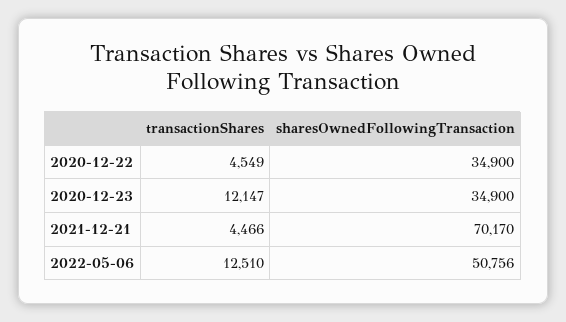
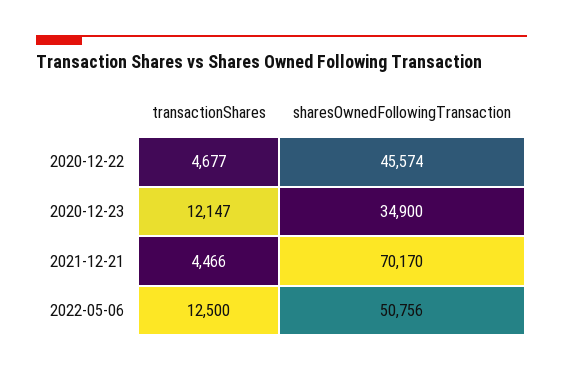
  {
    "transactionShares": {
-     "2020-12-22": 4549,
+     "2020-12-22": 4677,
      "2020-12-23": 12147,
      "2021-12-21": 4466,
-     "2022-05-06": 12510
+     "2022-05-06": 12500
    },
    "sharesOwnedFollowingTransaction": {
-     "2020-12-22": 34900,
+     "2020-12-22": 45574,
      "2020-12-23": 34900,
      "2021-12-21": 70170,
      "2022-05-06": 50756
    }
  }

